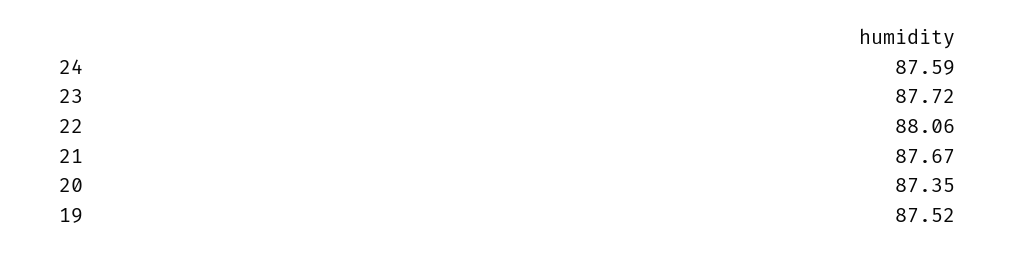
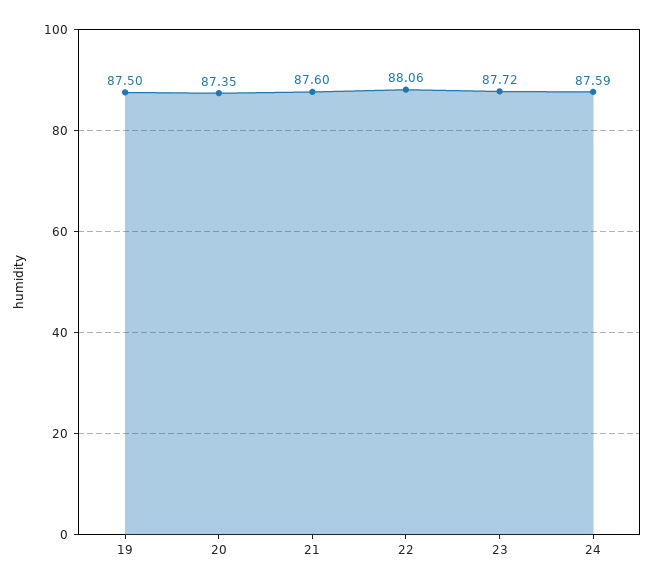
  {
    "24": 87.59,
    "23": 87.72,
    "22": 88.06,
-   "21": 87.67,
+   "21": 87.6,
    "20": 87.35,
-   "19": 87.52
+   "19": 87.5
  }

